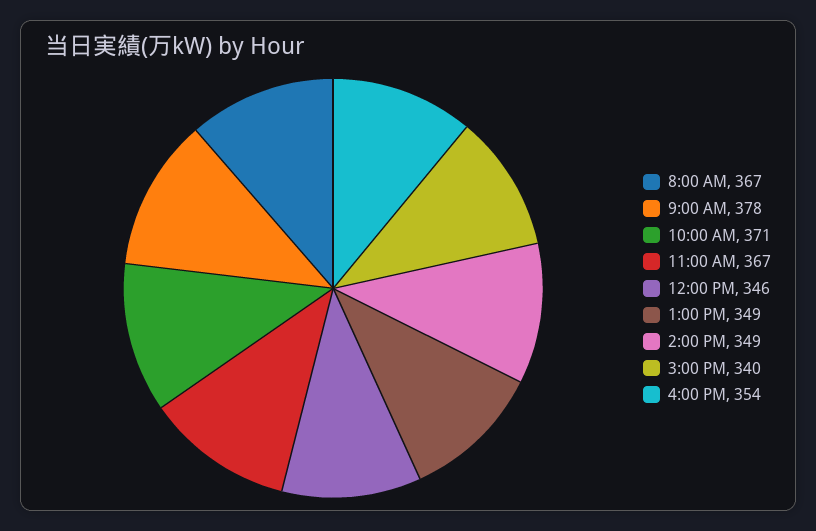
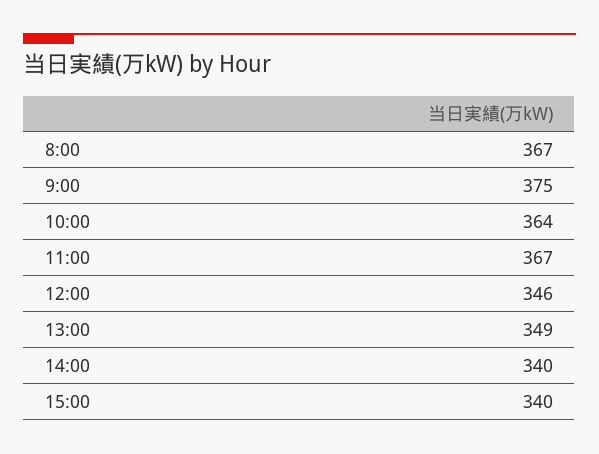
  {
    "8:00 AM": 367,
-   "9:00 AM": 378,
+   "9:00 AM": 375,
-   "10:00 AM": 371,
+   "10:00 AM": 364,
    "11:00 AM": 367,
    "12:00 PM": 346,
    "1:00 PM": 349,
-   "2:00 PM": 349,
+   "2:00 PM": 340,
-   "3:00 PM": 340,
+   "3:00 PM": 340
-   "4:00 PM": 354
  }

